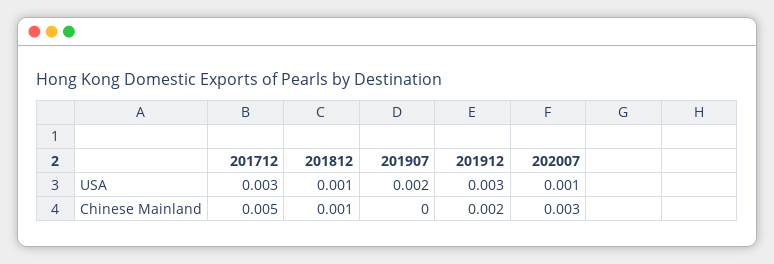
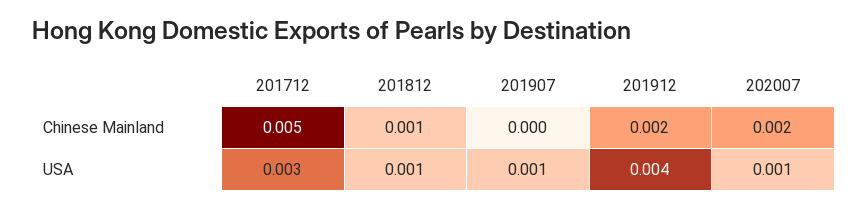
  {
    "201712": {
      "USA": 0.003,
      "Chinese Mainland": 0.005
    },
    "201812": {
      "USA": 0.001,
      "Chinese Mainland": 0.001
    },
    "201907": {
-     "USA": 0.002,
+     "USA": 0.001,
      "Chinese Mainland": 0
    },
    "201912": {
-     "USA": 0.003,
+     "USA": 0.004,
      "Chinese Mainland": 0.002
    },
    "202007": {
      "USA": 0.001,
-     "Chinese Mainland": 0.003
+     "Chinese Mainland": 0.002
    }
  }

